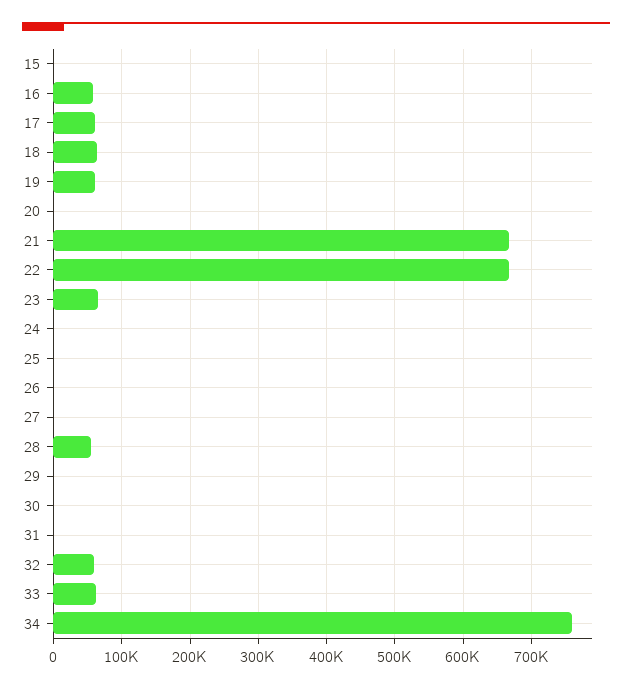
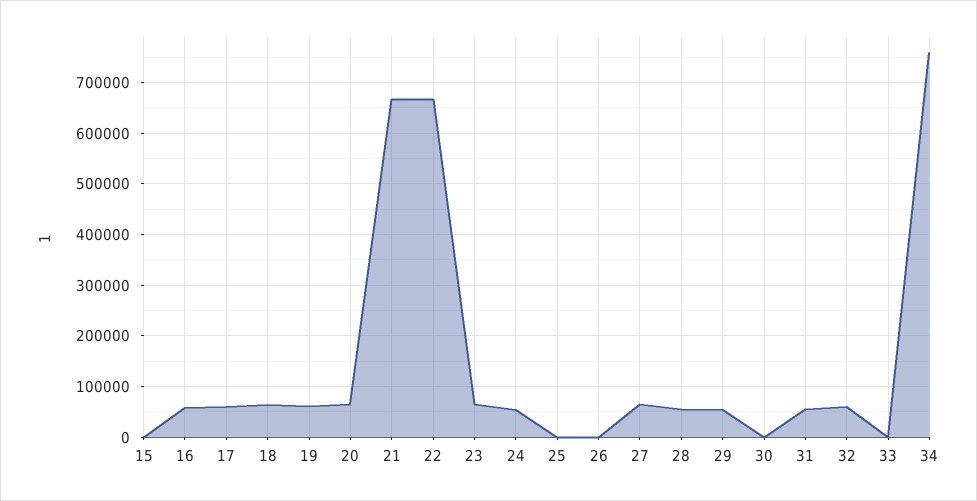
  {
    "15": 0,
    "16": 60000,
    "17": 60000,
    "18": 60000,
    "19": 60000,
-   "20": 0,
+   "20": 60000,
    "21": 670000,
    "22": 670000,
    "23": 60000,
-   "24": 0,
+   "24": 60000,
    "25": 0,
    "26": 0,
-   "27": 0,
+   "27": 60000,
    "28": 50000,
-   "29": 0,
+   "29": 60000,
    "30": 0,
-   "31": 0,
+   "31": 60000,
    "32": 60000,
-   "33": 60000,
+   "33": 0,
    "34": 760000
  }

